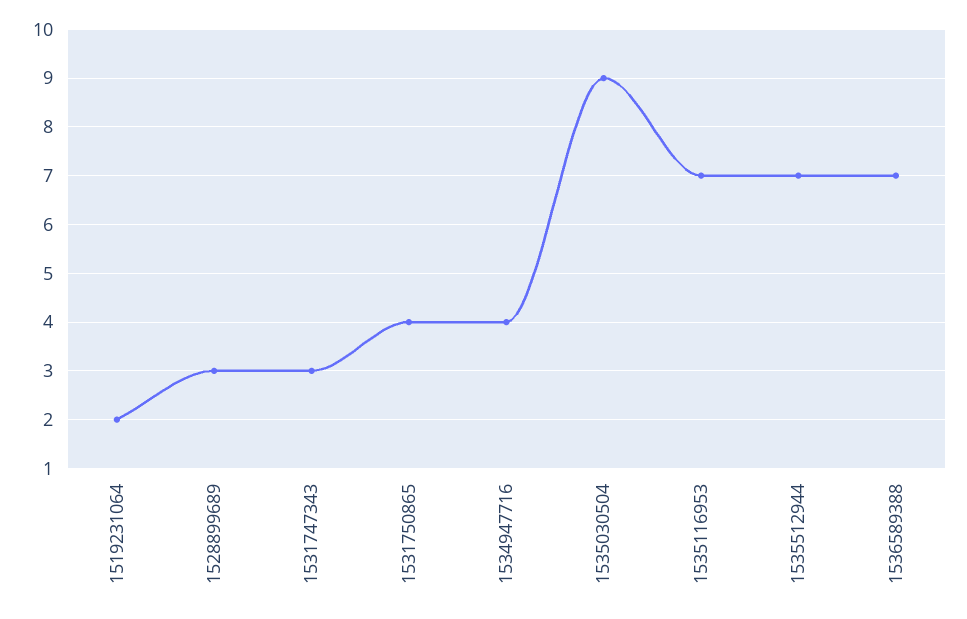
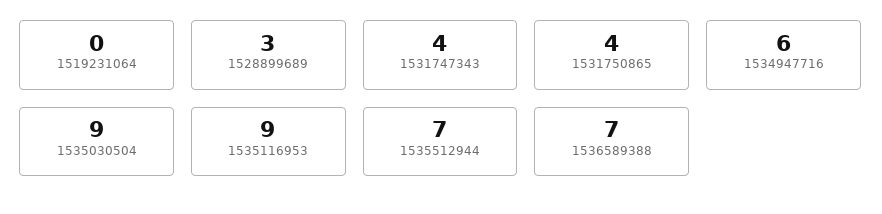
  {
-   "1519231064": 2,
+   "1519231064": 0,
    "1528899689": 3,
-   "1531747343": 3,
+   "1531747343": 4,
    "1531750865": 4,
-   "1534947716": 4,
+   "1534947716": 6,
    "1535030504": 9,
-   "1535116953": 7,
+   "1535116953": 9,
    "1535512944": 7,
    "1536589388": 7
  }

